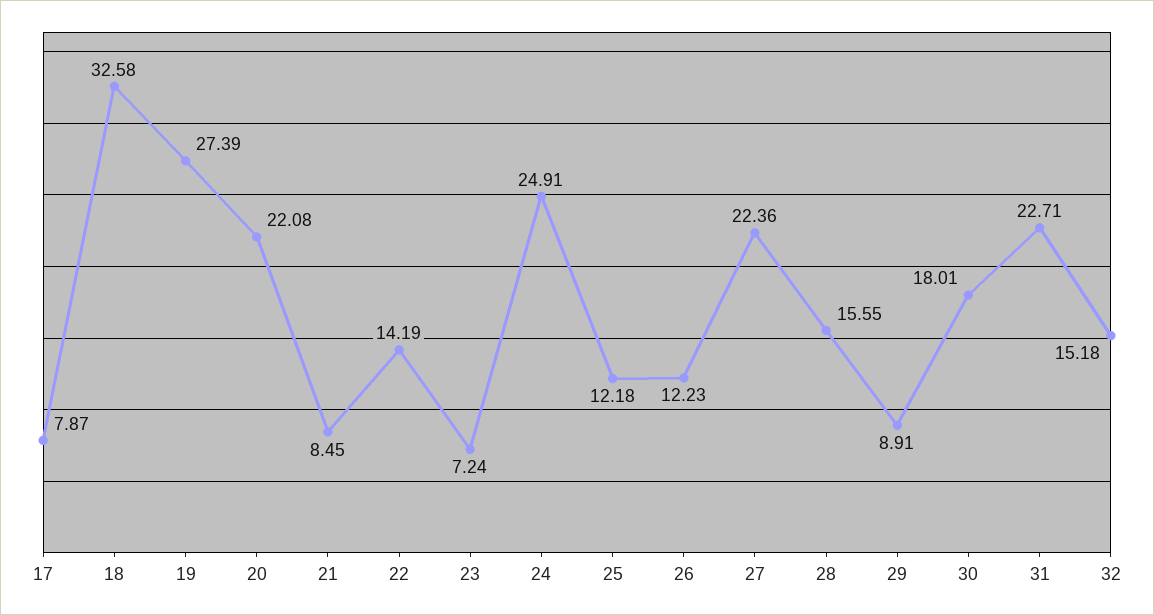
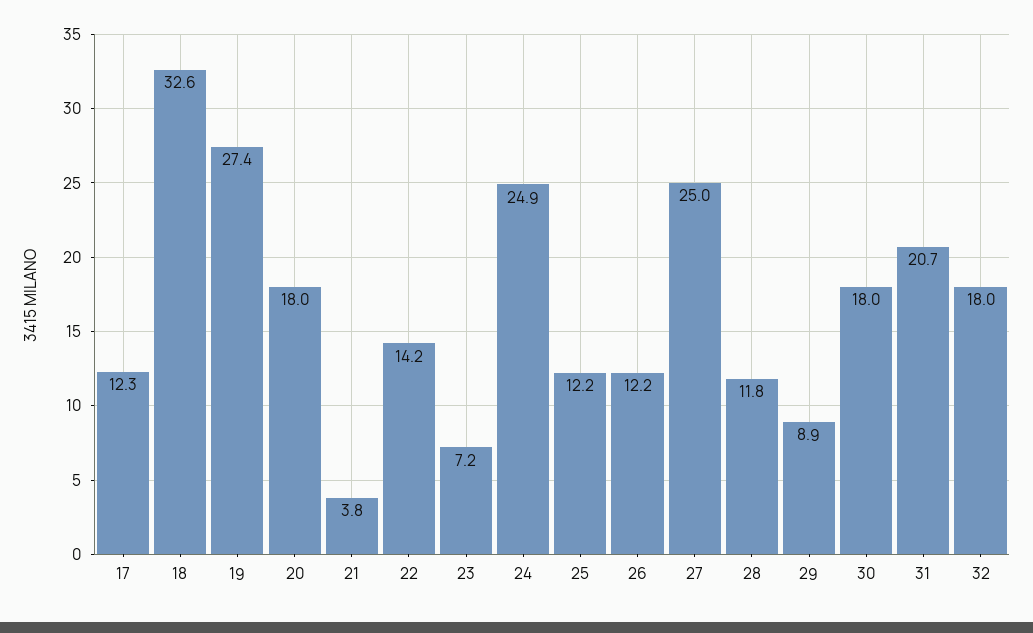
  {
-   "17": 7.87,
+   "17": 12.3,
    "18": 32.58,
    "19": 27.39,
-   "20": 22.08,
+   "20": 18,
-   "21": 8.45,
+   "21": 3.8,
    "22": 14.19,
    "23": 7.24,
    "24": 24.91,
    "25": 12.18,
    "26": 12.23,
-   "27": 22.36,
+   "27": 25,
-   "28": 15.55,
+   "28": 11.8,
    "29": 8.91,
    "30": 18.01,
-   "31": 22.71,
+   "31": 20.7,
-   "32": 15.18
+   "32": 18
  }

